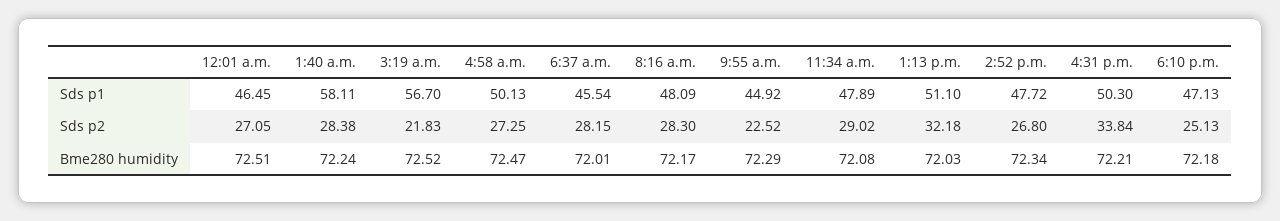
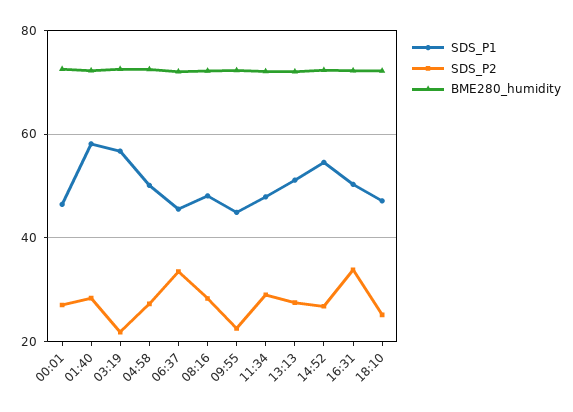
  {
    "Sds p1": {
      "12:01 a.m.": 46.45,
      "1:40 a.m.": 58.11,
      "3:19 a.m.": 56.7,
      "4:58 a.m.": 50.13,
      "6:37 a.m.": 45.54,
      "8:16 a.m.": 48.09,
      "9:55 a.m.": 44.92,
      "11:34 a.m.": 47.89,
      "1:13 p.m.": 51.1,
-     "2:52 p.m.": 47.72,
+     "2:52 p.m.": 54,
      "4:31 p.m.": 50.3,
      "6:10 p.m.": 47.13
    },
    "Sds p2": {
      "12:01 a.m.": 27.05,
      "1:40 a.m.": 28.38,
      "3:19 a.m.": 21.83,
      "4:58 a.m.": 27.25,
-     "6:37 a.m.": 28.15,
+     "6:37 a.m.": 34,
      "8:16 a.m.": 28.3,
      "9:55 a.m.": 22.52,
      "11:34 a.m.": 29.02,
-     "1:13 p.m.": 32.18,
+     "1:13 p.m.": 28,
      "2:52 p.m.": 26.8,
      "4:31 p.m.": 33.84,
      "6:10 p.m.": 25.13
    },
    "Bme280 humidity": {
      "12:01 a.m.": 72.51,
      "1:40 a.m.": 72.24,
      "3:19 a.m.": 72.52,
      "4:58 a.m.": 72.47,
      "6:37 a.m.": 72.01,
      "8:16 a.m.": 72.17,
      "9:55 a.m.": 72.29,
      "11:34 a.m.": 72.08,
      "1:13 p.m.": 72.03,
      "2:52 p.m.": 72.34,
      "4:31 p.m.": 72.21,
      "6:10 p.m.": 72.18
    }
  }

